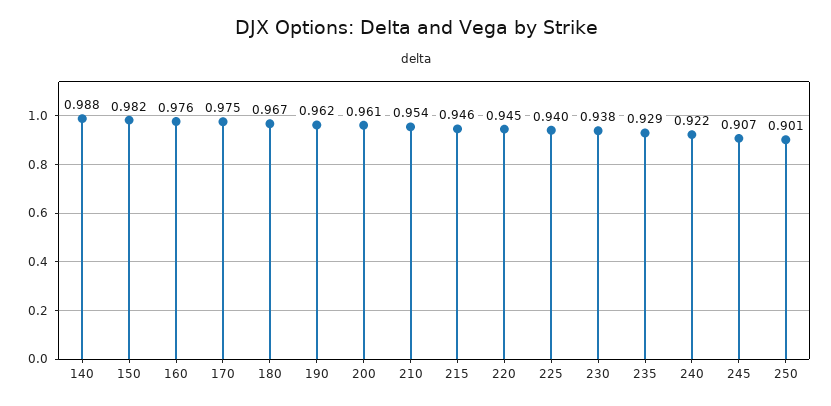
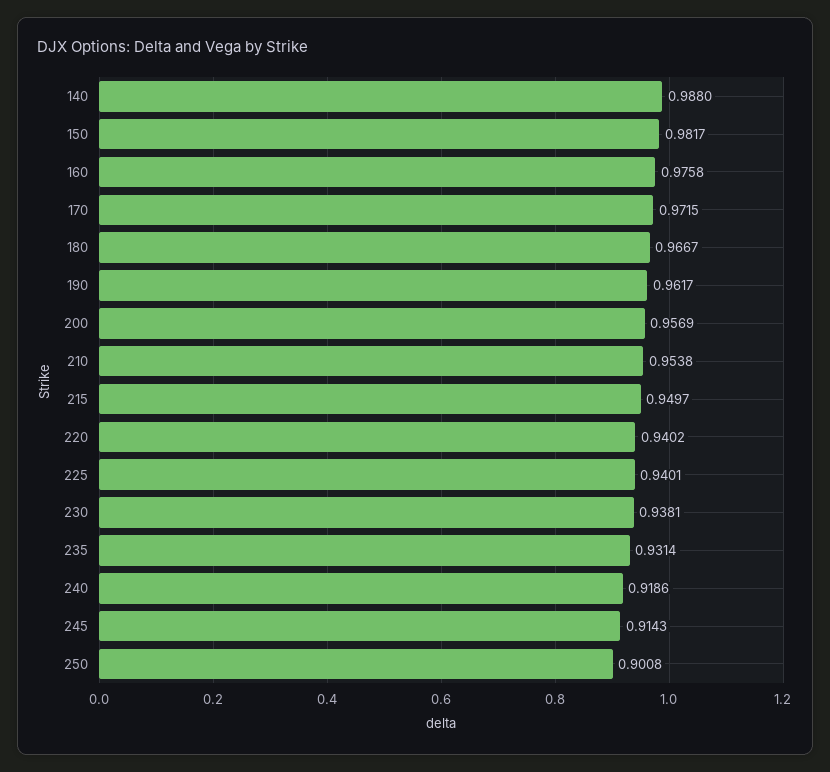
  {
    "140": 0.988,
    "150": 0.9817,
    "160": 0.9758,
-   "170": 0.975,
+   "170": 0.9715,
    "180": 0.9667,
    "190": 0.9617,
-   "200": 0.961,
+   "200": 0.9569,
    "210": 0.9538,
-   "215": 0.946,
+   "215": 0.9497,
-   "220": 0.945,
+   "220": 0.9402,
    "225": 0.9401,
    "230": 0.9381,
-   "235": 0.929,
+   "235": 0.9314,
-   "240": 0.922,
+   "240": 0.9186,
-   "245": 0.907,
+   "245": 0.9143,
    "250": 0.9008
  }

